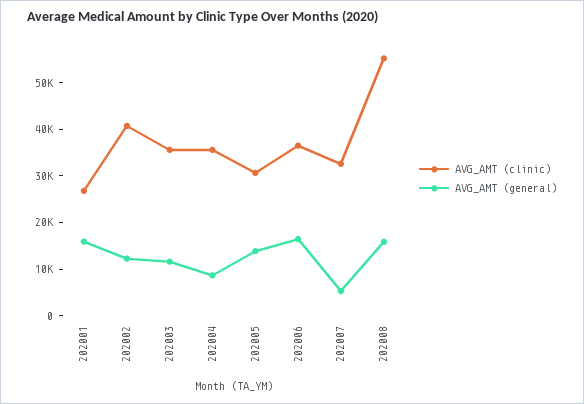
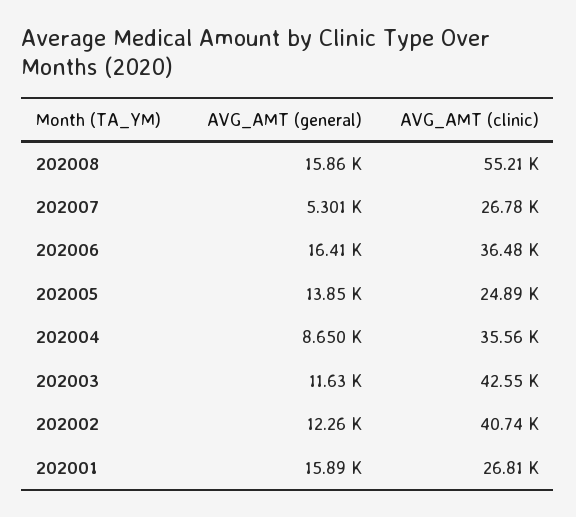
  {
    "AVG_AMT (clinic)": {
      "202001": 26810,
      "202002": 40740,
-     "202003": 36000,
+     "202003": 42550,
      "202004": 35560,
-     "202005": 30000,
+     "202005": 24890,
      "202006": 36480,
-     "202007": 32000,
+     "202007": 26780,
      "202008": 55210
    },
    "AVG_AMT (general)": {
      "202001": 15890,
      "202002": 12260,
      "202003": 11630,
      "202004": 8650,
      "202005": 13850,
      "202006": 16410,
      "202007": 5301,
      "202008": 15860
    }
  }

